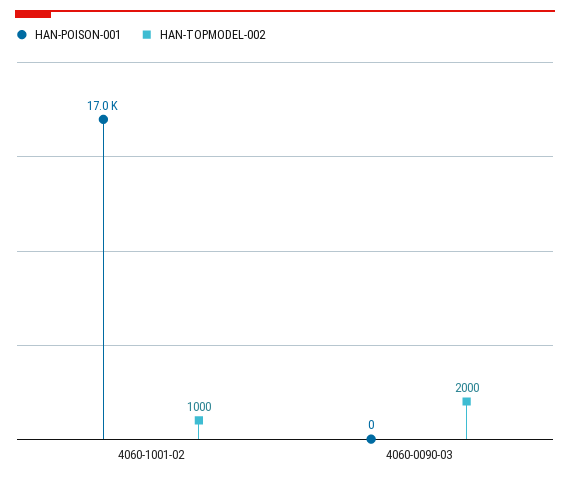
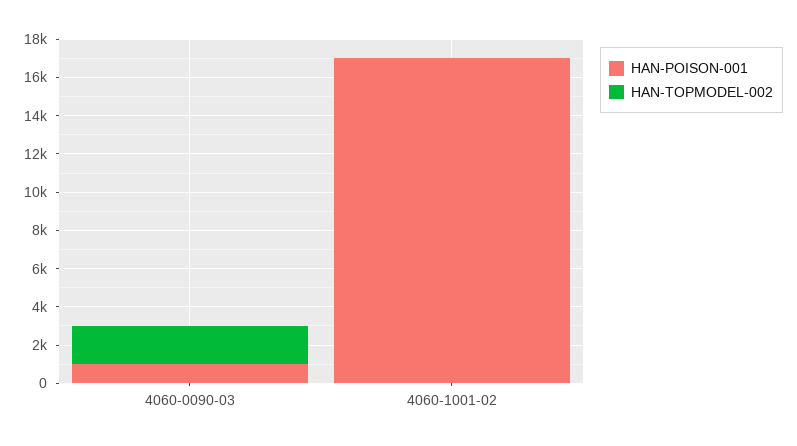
  {
    "HAN-POISON-001": {
      "4060-1001-02": 17000,
-     "4060-0090-03": 0
+     "4060-0090-03": 1000
    },
    "HAN-TOPMODEL-002": {
-     "4060-1001-02": 1000,
+     "4060-1001-02": 0,
      "4060-0090-03": 2000
    }
  }

